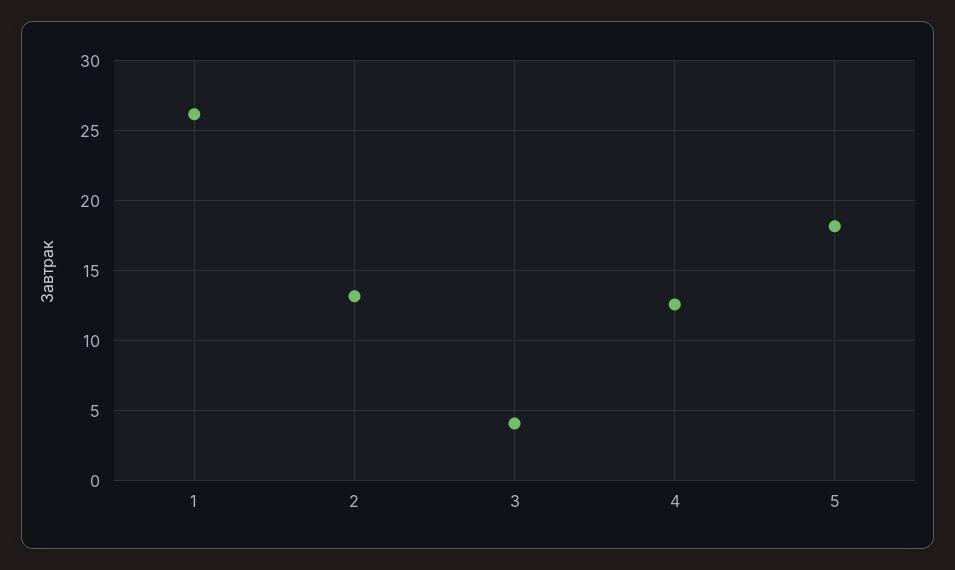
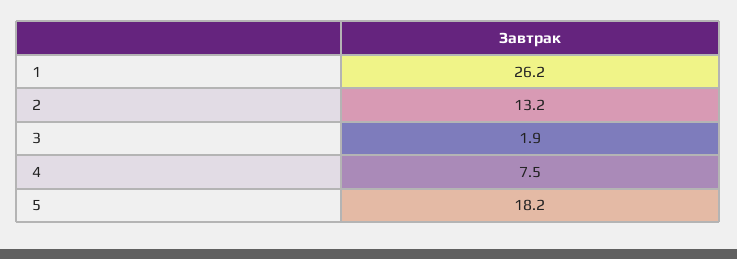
  {
    "1": 26.2,
    "2": 13.2,
-   "3": 4,
+   "3": 1.9,
-   "4": 12.5,
+   "4": 7.5,
    "5": 18.2
  }

